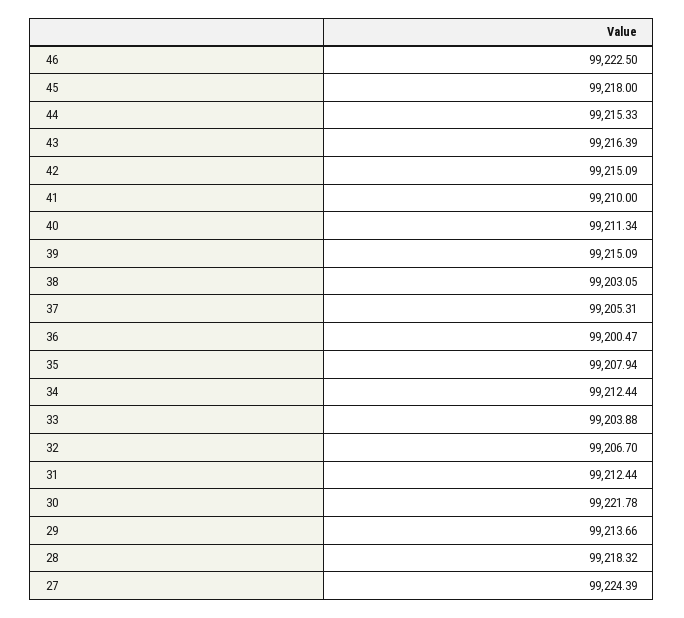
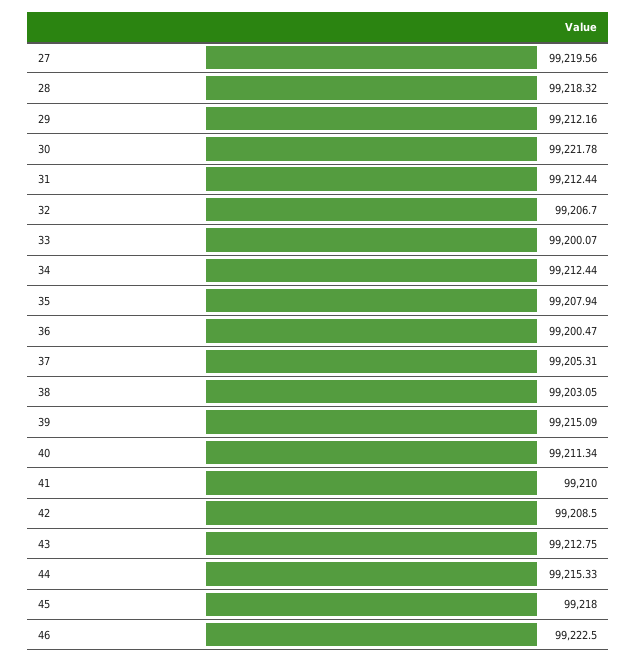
  {
    "46": 99222.5,
    "45": 99218,
    "44": 99215.33,
-   "43": 99216.39,
+   "43": 99212.75,
-   "42": 99215.09,
+   "42": 99208.5,
    "41": 99210,
    "40": 99211.34,
    "39": 99215.09,
    "38": 99203.05,
    "37": 99205.31,
    "36": 99200.47,
    "35": 99207.94,
    "34": 99212.44,
-   "33": 99203.88,
+   "33": 99200.07,
    "32": 99206.7,
    "31": 99212.44,
    "30": 99221.78,
-   "29": 99213.66,
+   "29": 99212.16,
    "28": 99218.32,
-   "27": 99224.39
+   "27": 99219.56
  }

